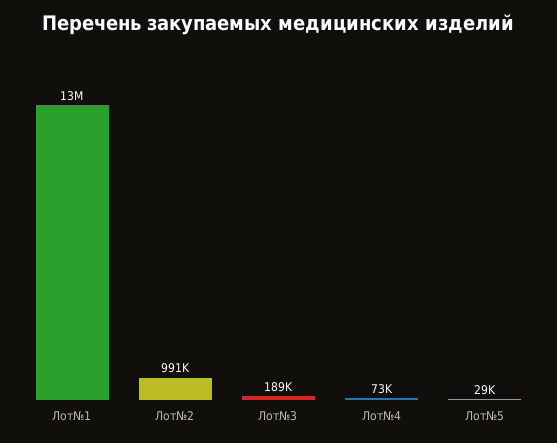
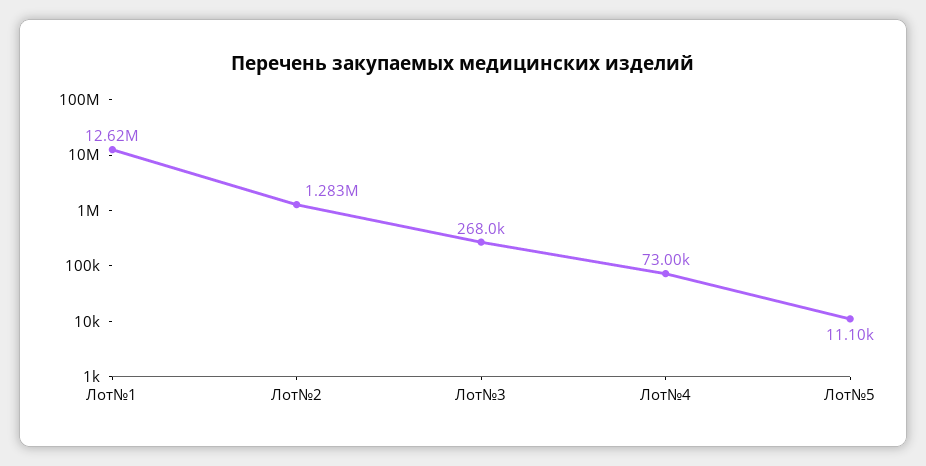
  {
    "Лот№1": 12620000,
-   "Лот№2": 991000,
+   "Лот№2": 1283000,
-   "Лот№3": 189000,
+   "Лот№3": 268000,
    "Лот№4": 73000,
-   "Лот№5": 29000
+   "Лот№5": 11100
  }

